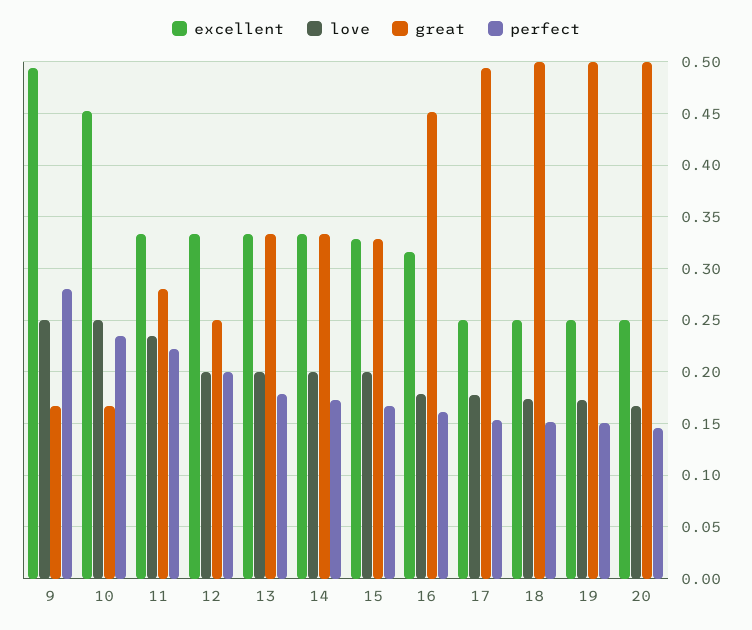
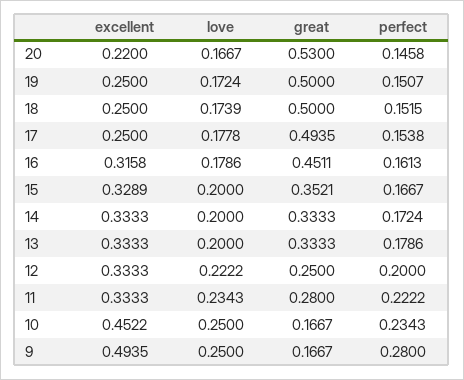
  {
    "excellent": {
      "9": 0.4935,
      "10": 0.4522,
      "11": 0.3333,
      "12": 0.3333,
      "13": 0.3333,
      "14": 0.3333,
      "15": 0.3289,
      "16": 0.3158,
      "17": 0.25,
      "18": 0.25,
      "19": 0.25,
-     "20": 0.25
+     "20": 0.22
    },
    "love": {
      "9": 0.25,
      "10": 0.25,
      "11": 0.2343,
-     "12": 0.2,
+     "12": 0.2222,
      "13": 0.2,
      "14": 0.2,
      "15": 0.2,
      "16": 0.1786,
      "17": 0.1778,
      "18": 0.1739,
      "19": 0.1724,
      "20": 0.1667
    },
    "great": {
      "9": 0.1667,
      "10": 0.1667,
      "11": 0.28,
      "12": 0.25,
      "13": 0.3333,
      "14": 0.3333,
-     "15": 0.33,
+     "15": 0.3521,
      "16": 0.4511,
      "17": 0.4935,
      "18": 0.5,
      "19": 0.5,
-     "20": 0.5
+     "20": 0.53
    },
    "perfect": {
      "9": 0.28,
      "10": 0.2343,
      "11": 0.2222,
      "12": 0.2,
      "13": 0.1786,
      "14": 0.1724,
      "15": 0.1667,
      "16": 0.1613,
      "17": 0.1538,
      "18": 0.1515,
      "19": 0.1507,
      "20": 0.1458
    }
  }

